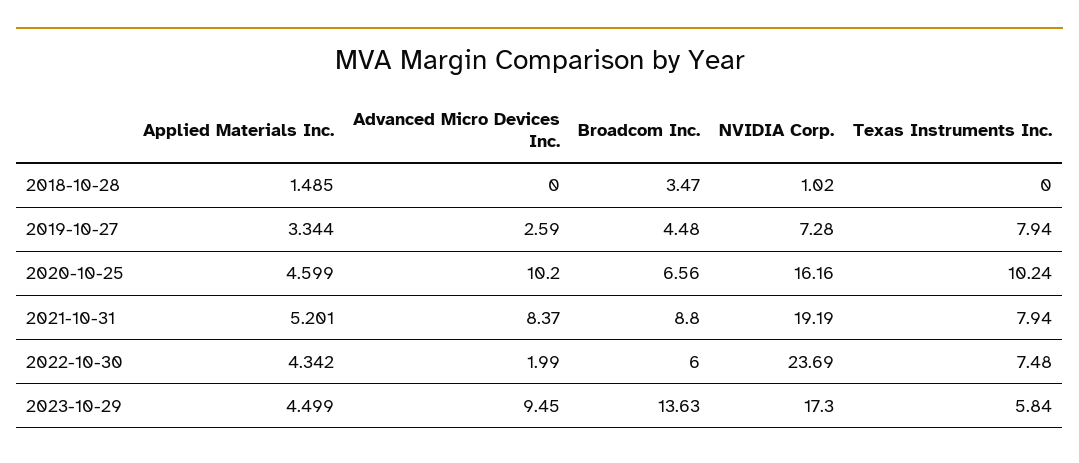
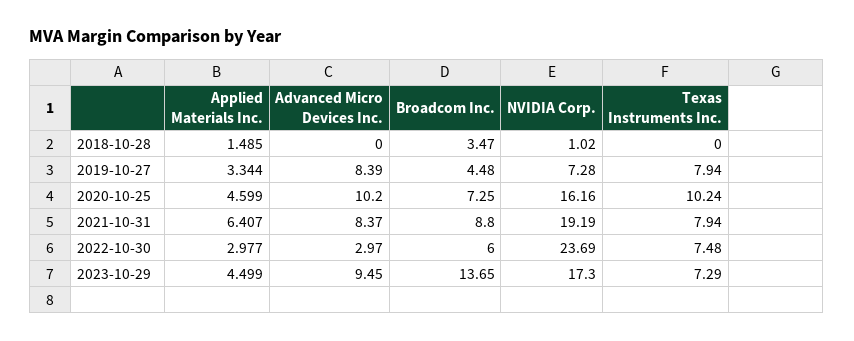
  {
    "Applied Materials Inc.": {
      "2018-10-28": 1.485,
      "2019-10-27": 3.344,
      "2020-10-25": 4.599,
-     "2021-10-31": 5.201,
+     "2021-10-31": 6.407,
-     "2022-10-30": 4.342,
+     "2022-10-30": 2.977,
      "2023-10-29": 4.499
    },
    "Advanced Micro Devices Inc.": {
      "2018-10-28": 0,
-     "2019-10-27": 2.59,
+     "2019-10-27": 8.39,
      "2020-10-25": 10.2,
      "2021-10-31": 8.37,
-     "2022-10-30": 1.99,
+     "2022-10-30": 2.97,
      "2023-10-29": 9.45
    },
    "Broadcom Inc.": {
      "2018-10-28": 3.47,
      "2019-10-27": 4.48,
-     "2020-10-25": 6.56,
+     "2020-10-25": 7.25,
      "2021-10-31": 8.8,
      "2022-10-30": 6,
-     "2023-10-29": 13.63
+     "2023-10-29": 13.65
    },
    "NVIDIA Corp.": {
      "2018-10-28": 1.02,
      "2019-10-27": 7.28,
      "2020-10-25": 16.16,
      "2021-10-31": 19.19,
      "2022-10-30": 23.69,
      "2023-10-29": 17.3
    },
    "Texas Instruments Inc.": {
      "2018-10-28": 0,
      "2019-10-27": 7.94,
      "2020-10-25": 10.24,
      "2021-10-31": 7.94,
      "2022-10-30": 7.48,
-     "2023-10-29": 5.84
+     "2023-10-29": 7.29
    }
  }

